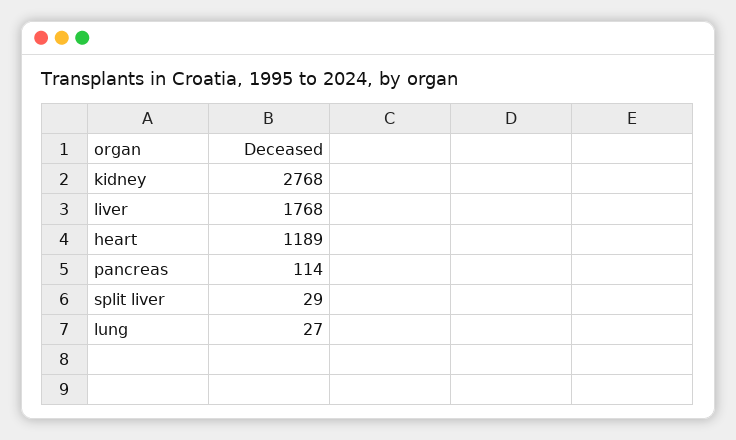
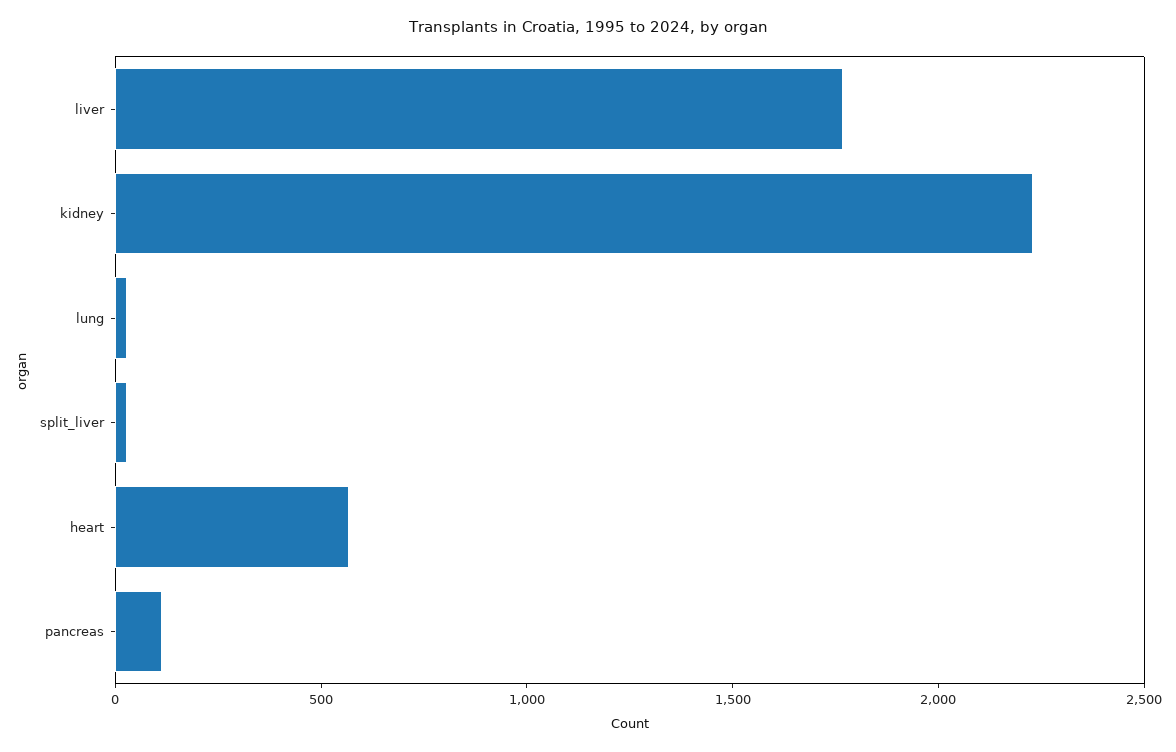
  {
-   "kidney": 2768,
+   "kidney": 2200,
    "liver": 1768,
-   "heart": 1189,
+   "heart": 600,
    "pancreas": 114,
    "split liver": 29,
    "lung": 27
  }

